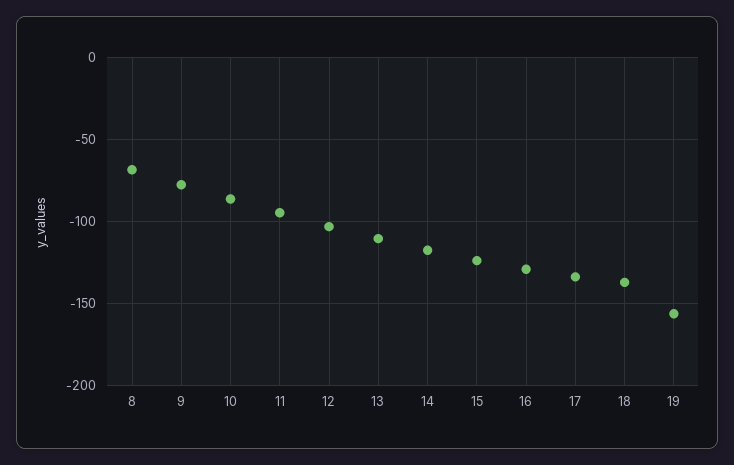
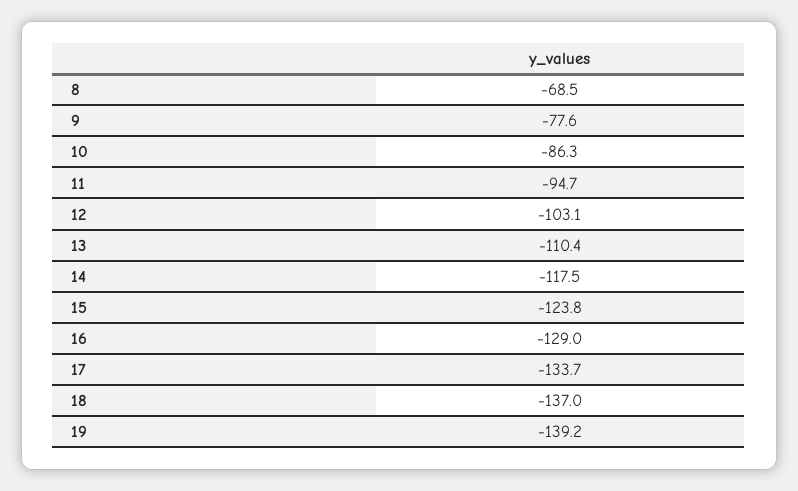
  {
    "8": -68.5,
    "9": -77.6,
    "10": -86.3,
    "11": -94.7,
    "12": -103.1,
    "13": -110.4,
    "14": -117.5,
    "15": -123.8,
    "16": -129,
    "17": -133.7,
    "18": -137,
-   "19": -155
+   "19": -139.2
  }

